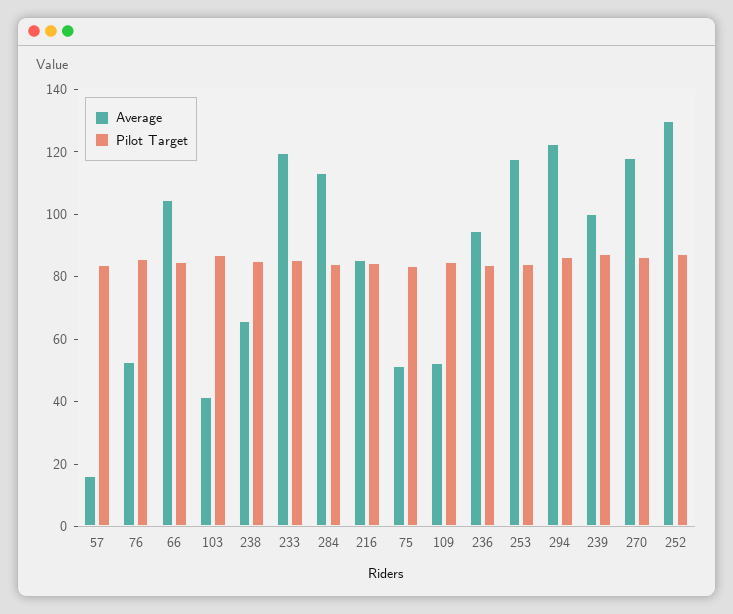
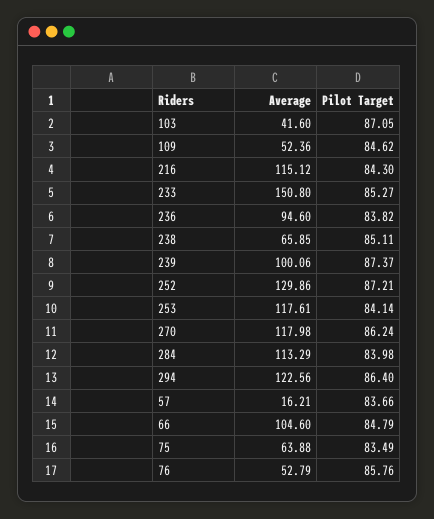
  {
    "Average": {
      "57": 16.21,
      "76": 52.79,
      "66": 104.6,
      "103": 41.6,
      "238": 65.85,
-     "233": 120,
+     "233": 150.8,
      "284": 113.29,
-     "216": 85,
+     "216": 115.12,
-     "75": 50,
+     "75": 63.88,
      "109": 52.36,
      "236": 94.6,
      "253": 117.61,
      "294": 122.56,
      "239": 100.06,
      "270": 117.98,
      "252": 129.86
    },
    "Pilot Target": {
      "57": 83.66,
      "76": 85.76,
      "66": 84.79,
      "103": 87.05,
      "238": 85.11,
      "233": 85.27,
      "284": 83.98,
      "216": 84.3,
      "75": 83.49,
      "109": 84.62,
      "236": 83.82,
      "253": 84.14,
      "294": 86.4,
      "239": 87.37,
      "270": 86.24,
      "252": 87.21
    }
  }

